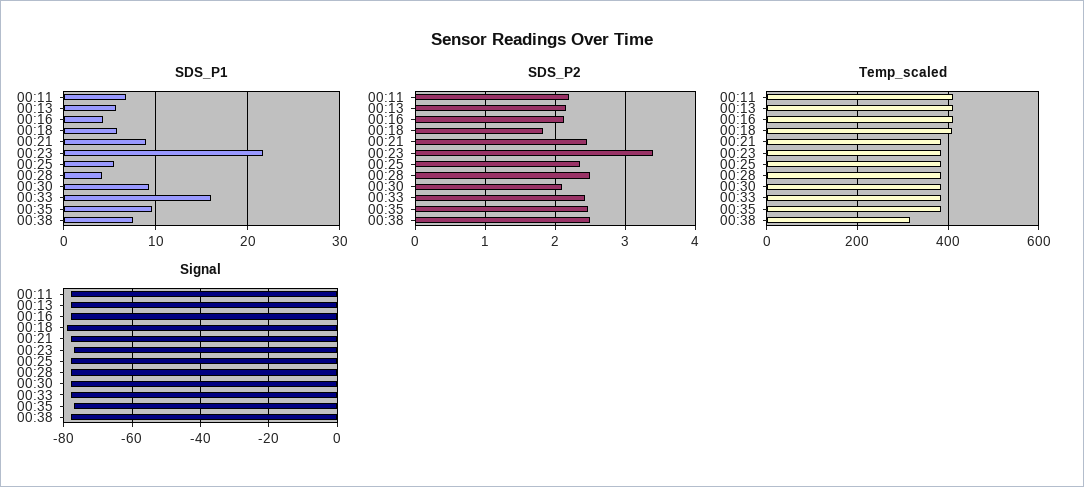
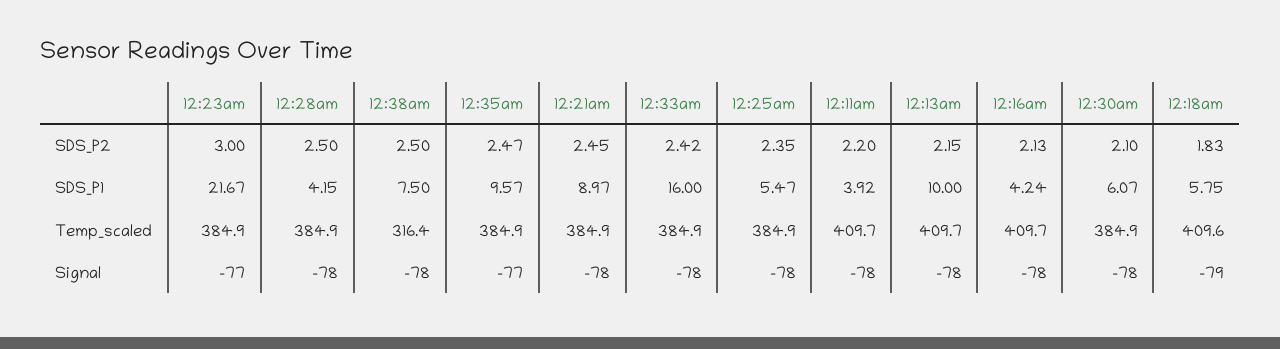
  {
    "SDS_P1": {
-     "00:11": 7,
+     "00:11": 3.92,
-     "00:13": 6,
+     "00:13": 10,
      "00:16": 4.24,
      "00:18": 5.75,
      "00:21": 8.97,
      "00:23": 21.67,
      "00:25": 5.47,
      "00:28": 4.15,
-     "00:30": 9,
+     "00:30": 6.07,
      "00:33": 16,
      "00:35": 9.57,
      "00:38": 7.5
    },
    "SDS_P2": {
      "00:11": 2.2,
      "00:13": 2.15,
      "00:16": 2.13,
      "00:18": 1.83,
      "00:21": 2.45,
-     "00:23": 3.4,
+     "00:23": 3,
      "00:25": 2.35,
      "00:28": 2.5,
      "00:30": 2.1,
      "00:33": 2.42,
      "00:35": 2.47,
      "00:38": 2.5
    },
    "Temp_scaled": {
      "00:11": 409.7,
      "00:13": 409.7,
      "00:16": 409.7,
      "00:18": 409.6,
      "00:21": 384.9,
      "00:23": 384.9,
      "00:25": 384.9,
      "00:28": 384.9,
      "00:30": 384.9,
      "00:33": 384.9,
      "00:35": 384.9,
      "00:38": 316.4
    },
    "Signal": {
      "00:11": -78,
      "00:13": -78,
      "00:16": -78,
      "00:18": -79,
      "00:21": -78,
      "00:23": -77,
      "00:25": -78,
      "00:28": -78,
      "00:30": -78,
      "00:33": -78,
      "00:35": -77,
      "00:38": -78
    }
  }

